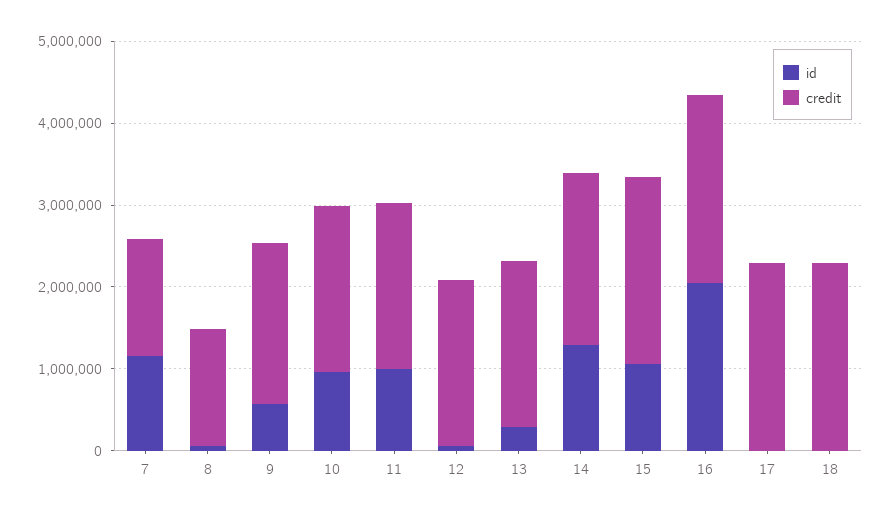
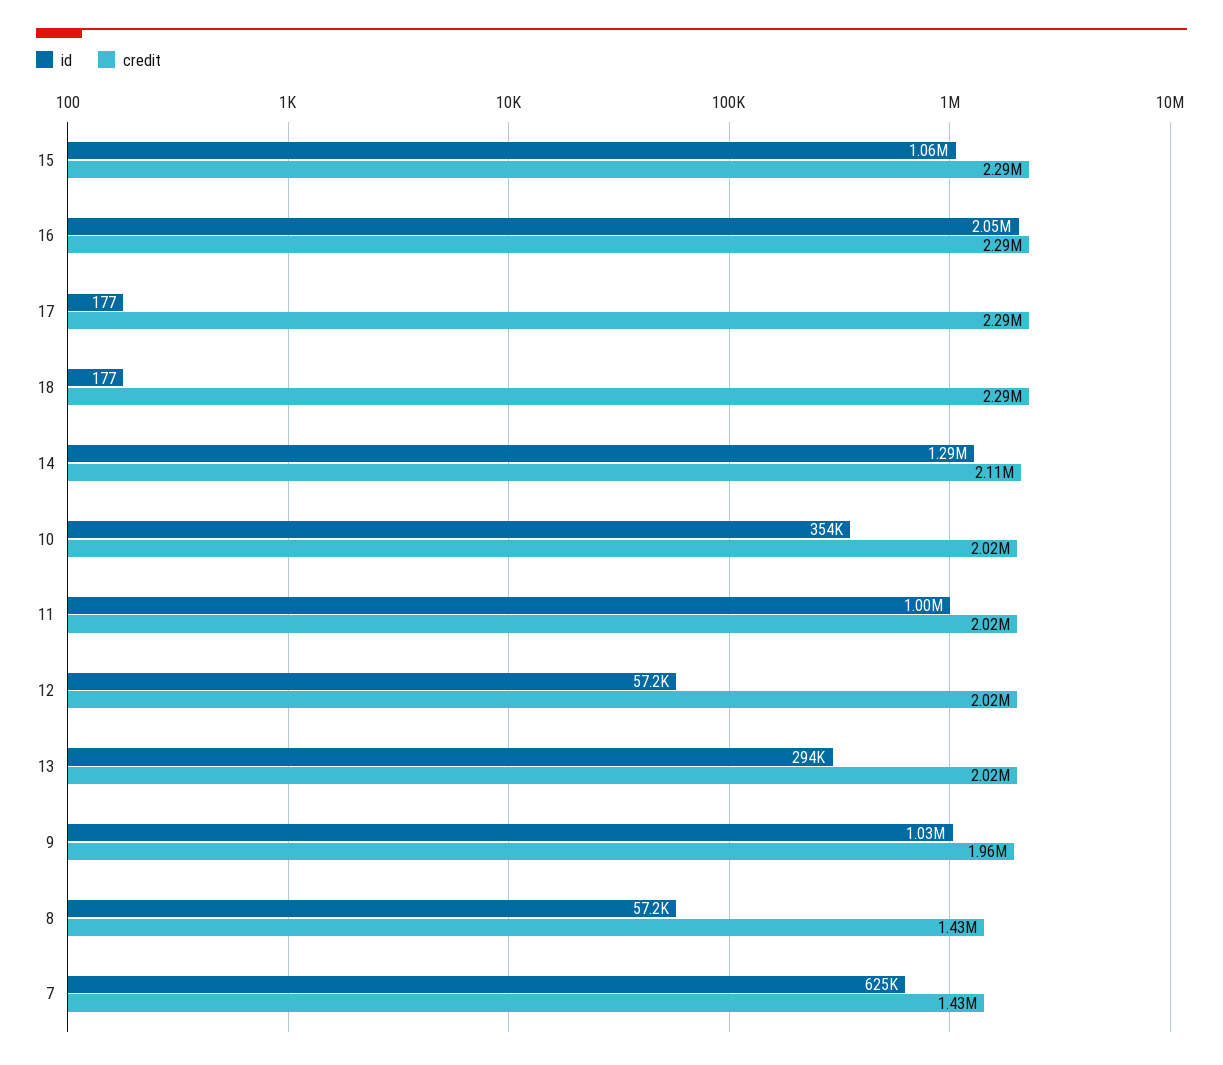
  {
    "id": {
-     "7": 1200000,
+     "7": 625000,
      "8": 57200,
-     "9": 600000,
+     "9": 1030000,
-     "10": 1000000,
+     "10": 354000,
      "11": 1000000,
      "12": 57200,
      "13": 294000,
      "14": 1290000,
      "15": 1060000,
      "16": 2050000,
      "17": 177,
      "18": 177
    },
    "credit": {
      "7": 1430000,
      "8": 1430000,
      "9": 1960000,
      "10": 2020000,
      "11": 2020000,
      "12": 2020000,
      "13": 2020000,
      "14": 2110000,
      "15": 2290000,
      "16": 2290000,
      "17": 2290000,
      "18": 2290000
    }
  }

